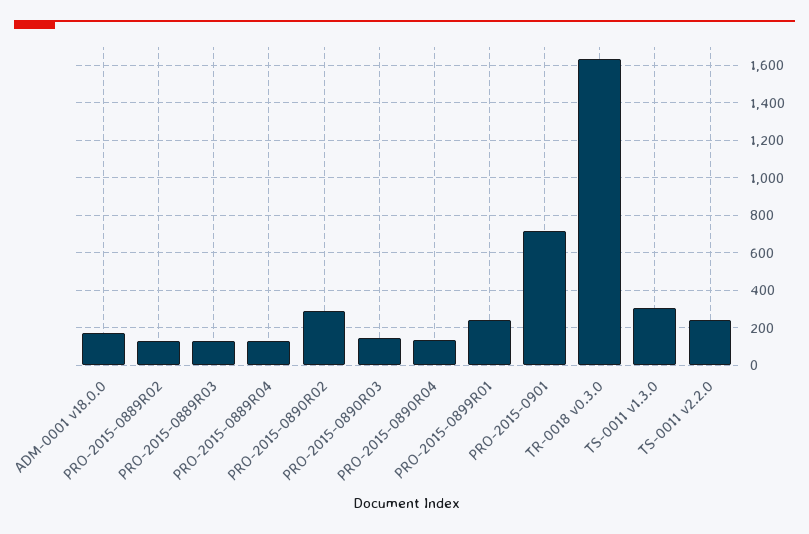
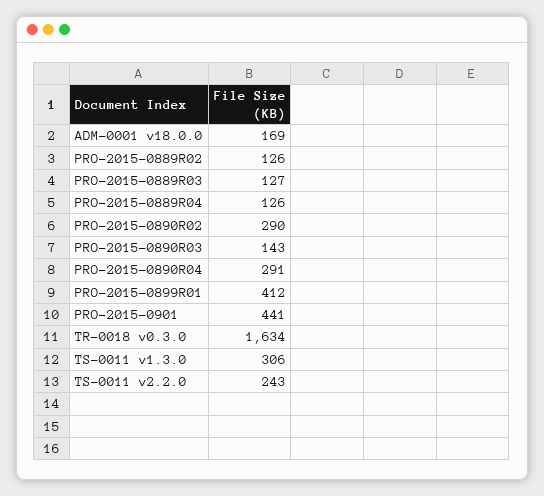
  {
    "ADM-0001 v18.0.0": 169,
    "PRO-2015-0889R02": 126,
    "PRO-2015-0889R03": 127,
    "PRO-2015-0889R04": 126,
    "PRO-2015-0890R02": 290,
    "PRO-2015-0890R03": 143,
-   "PRO-2015-0890R04": 150,
+   "PRO-2015-0890R04": 291,
-   "PRO-2015-0899R01": 250,
+   "PRO-2015-0899R01": 412,
-   "PRO-2015-0901": 700,
+   "PRO-2015-0901": 441,
    "TR-0018 v0.3.0": 1634,
    "TS-0011 v1.3.0": 306,
    "TS-0011 v2.2.0": 243
  }

